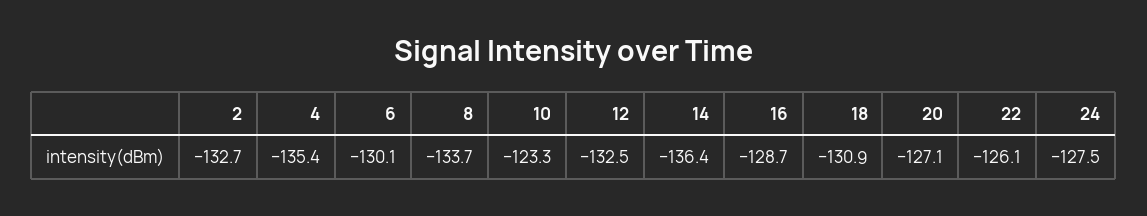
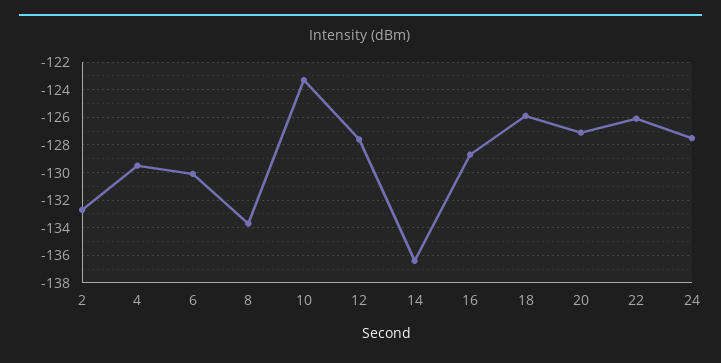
  {
    "2": -132.7,
-   "4": -135.4,
+   "4": -129.5,
    "6": -130.1,
    "8": -133.7,
    "10": -123.3,
-   "12": -132.5,
+   "12": -127.5,
    "14": -136.4,
    "16": -128.7,
-   "18": -130.9,
+   "18": -126,
    "20": -127.1,
    "22": -126.1,
    "24": -127.5
  }

